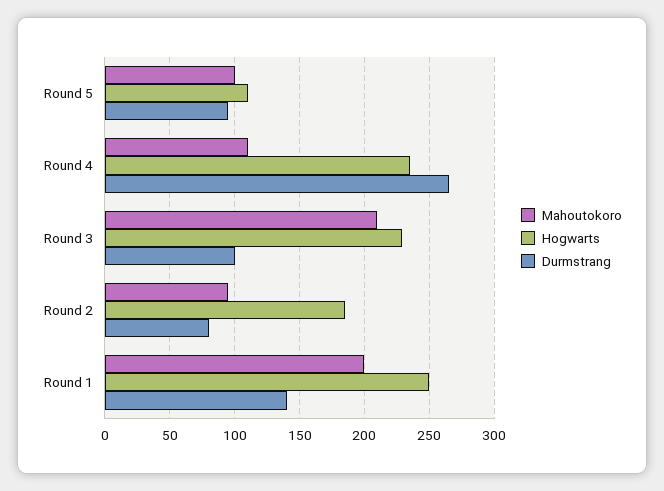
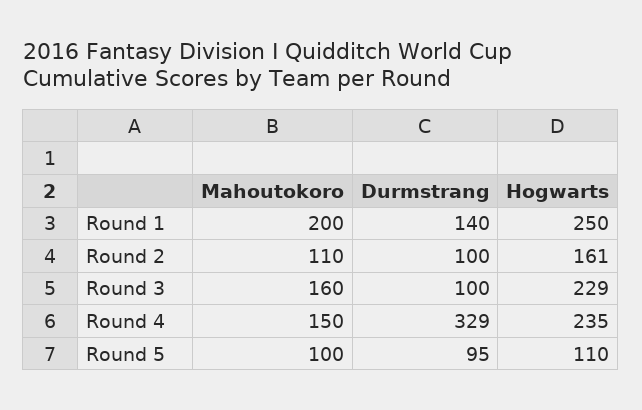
  {
    "Mahoutokoro": {
      "Round 5": 100,
-     "Round 4": 110,
+     "Round 4": 150,
-     "Round 3": 210,
+     "Round 3": 160,
-     "Round 2": 95,
+     "Round 2": 110,
      "Round 1": 200
    },
    "Hogwarts": {
      "Round 5": 110,
      "Round 4": 235,
      "Round 3": 229,
-     "Round 2": 185,
+     "Round 2": 161,
      "Round 1": 250
    },
    "Durmstrang": {
      "Round 5": 95,
-     "Round 4": 265,
+     "Round 4": 329,
      "Round 3": 100,
-     "Round 2": 80,
+     "Round 2": 100,
      "Round 1": 140
    }
  }

